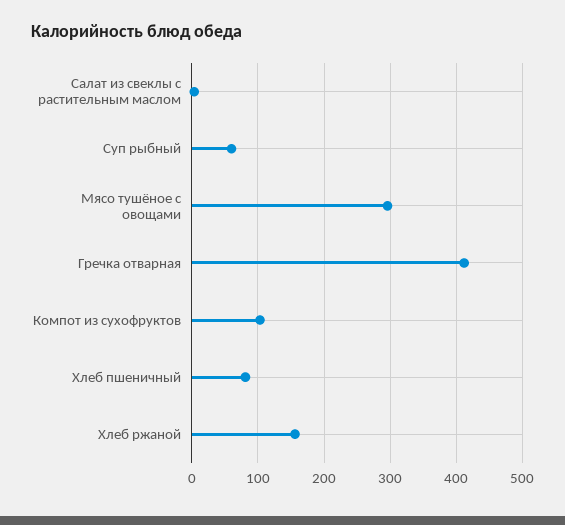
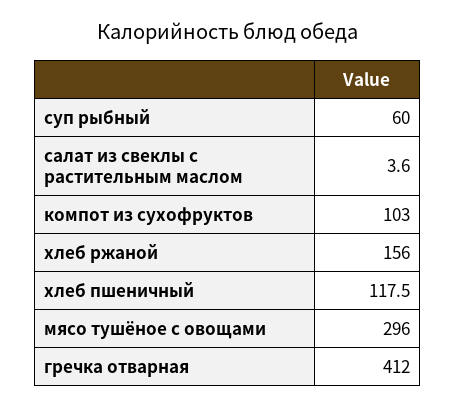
  {
    "Салат из свеклы с растительным маслом": 3.6,
    "Суп рыбный": 60,
    "Мясо тушёное с овощами": 296,
    "Гречка отварная": 412,
    "Компот из сухофруктов": 103,
-   "Хлеб пшеничный": 80,
+   "Хлеб пшеничный": 117.5,
    "Хлеб ржаной": 156
  }

